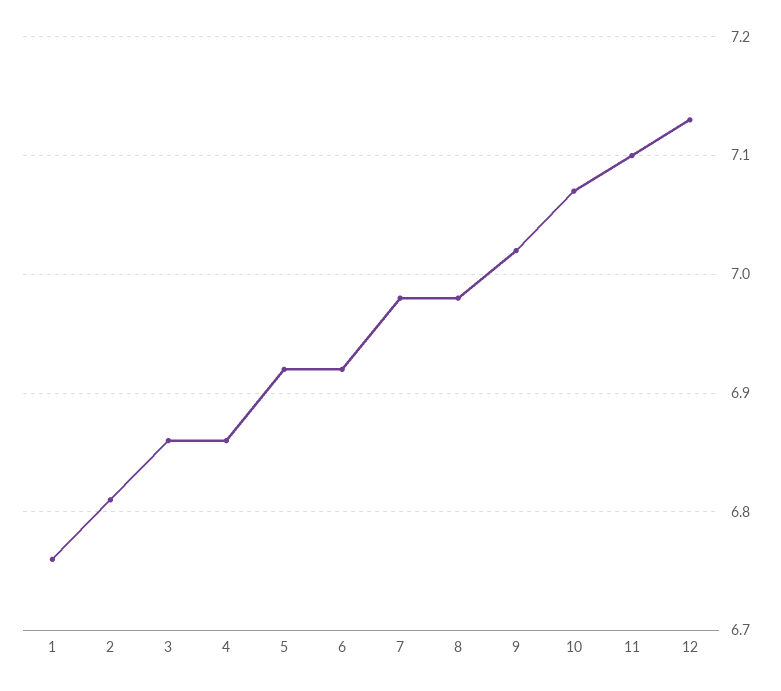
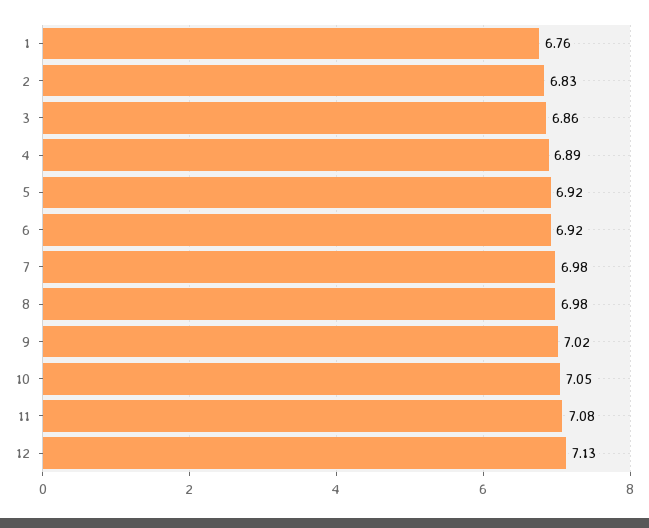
  {
    "1": 6.76,
-   "2": 6.81,
+   "2": 6.83,
    "3": 6.86,
-   "4": 6.86,
+   "4": 6.89,
    "5": 6.92,
    "6": 6.92,
    "7": 6.98,
    "8": 6.98,
    "9": 7.02,
-   "10": 7.07,
+   "10": 7.05,
-   "11": 7.1,
+   "11": 7.08,
    "12": 7.13
  }

